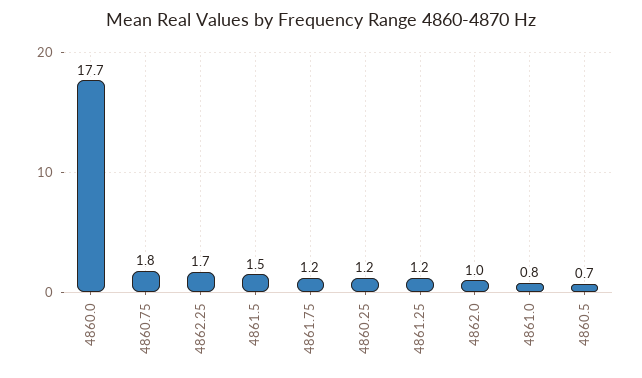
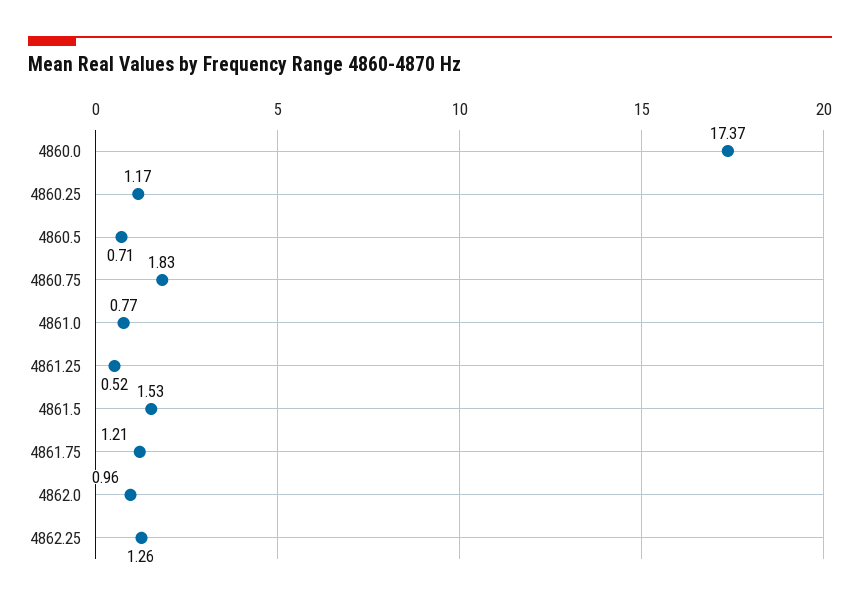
  {
-   "4860.0": 17.7,
+   "4860.0": 17.37,
    "4860.75": 1.83,
-   "4862.25": 1.7,
+   "4862.25": 1.26,
    "4861.5": 1.53,
    "4861.75": 1.21,
    "4860.25": 1.17,
-   "4861.25": 1.2,
+   "4861.25": 0.52,
    "4862.0": 0.96,
    "4861.0": 0.77,
    "4860.5": 0.71
  }

